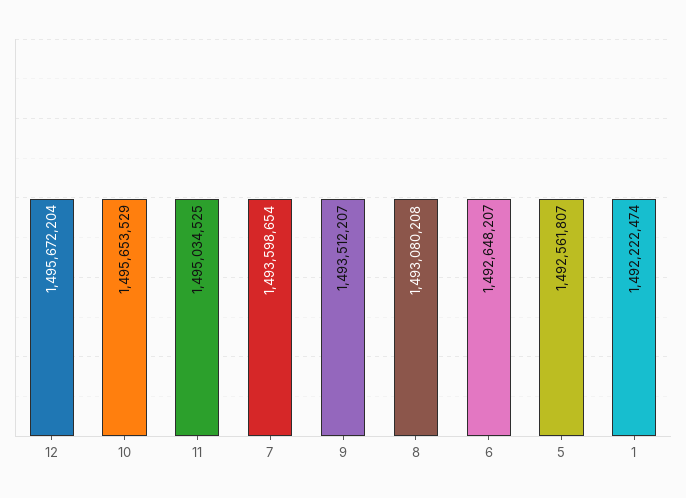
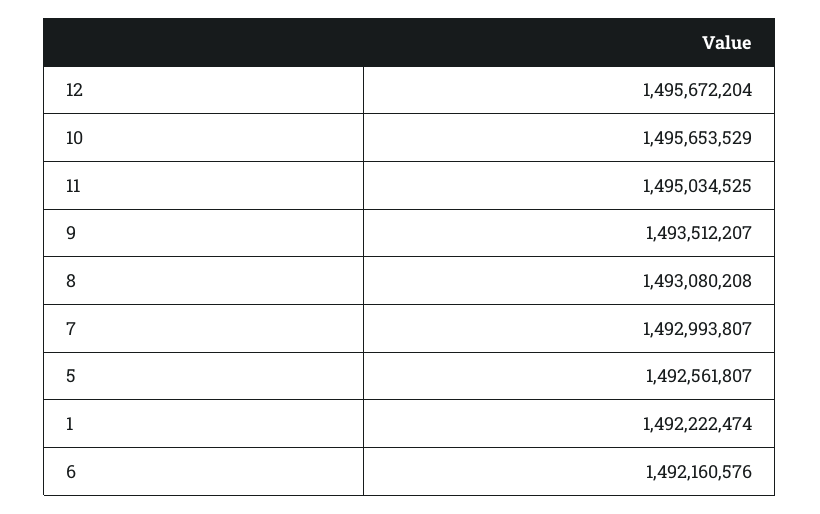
  {
    "12": 1495672204,
    "10": 1495653529,
    "11": 1495034525,
-   "7": 1493598654,
+   "7": 1492993807,
    "9": 1493512207,
    "8": 1493080208,
-   "6": 1492648207,
+   "6": 1492160576,
    "5": 1492561807,
    "1": 1492222474
  }

